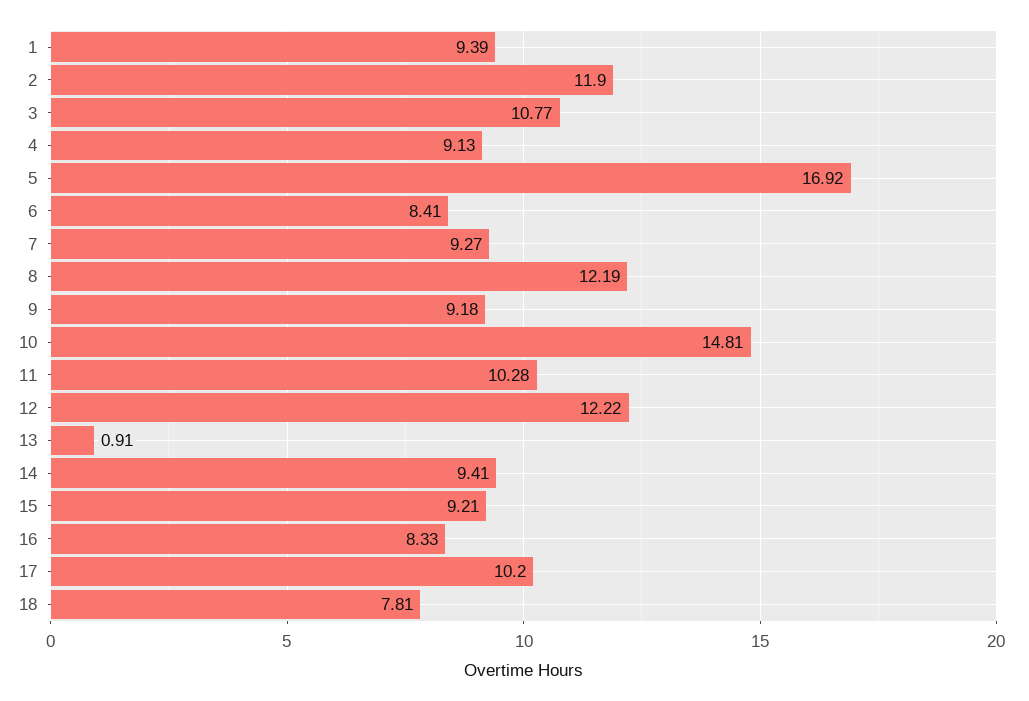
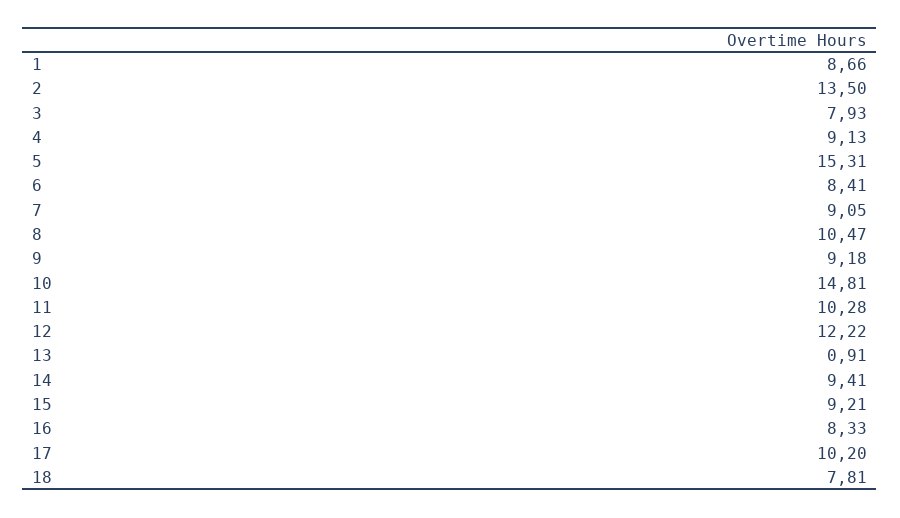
  {
-   "1": 9.39,
+   "1": 8.66,
-   "2": 11.9,
+   "2": 13.5,
-   "3": 10.77,
+   "3": 7.93,
    "4": 9.13,
-   "5": 16.92,
+   "5": 15.31,
    "6": 8.41,
-   "7": 9.27,
+   "7": 9.05,
-   "8": 12.19,
+   "8": 10.47,
    "9": 9.18,
    "10": 14.81,
    "11": 10.28,
    "12": 12.22,
    "13": 0.91,
    "14": 9.41,
    "15": 9.21,
    "16": 8.33,
    "17": 10.2,
    "18": 7.81
  }

